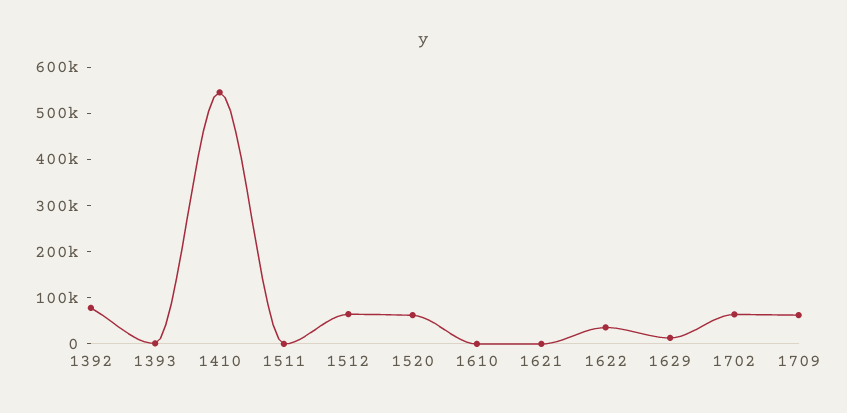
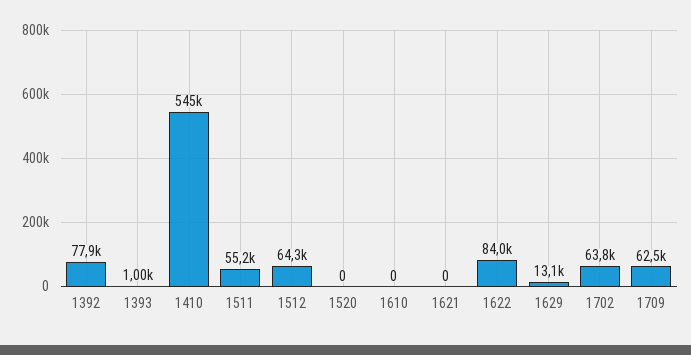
  {
    "1392": 77900,
    "1393": 1000,
    "1410": 545000,
-   "1511": 0,
+   "1511": 55200,
    "1512": 64300,
-   "1520": 60000,
+   "1520": 0,
    "1610": 0,
    "1621": 0,
-   "1622": 40000,
+   "1622": 84000,
    "1629": 13100,
    "1702": 63800,
    "1709": 62500
  }

